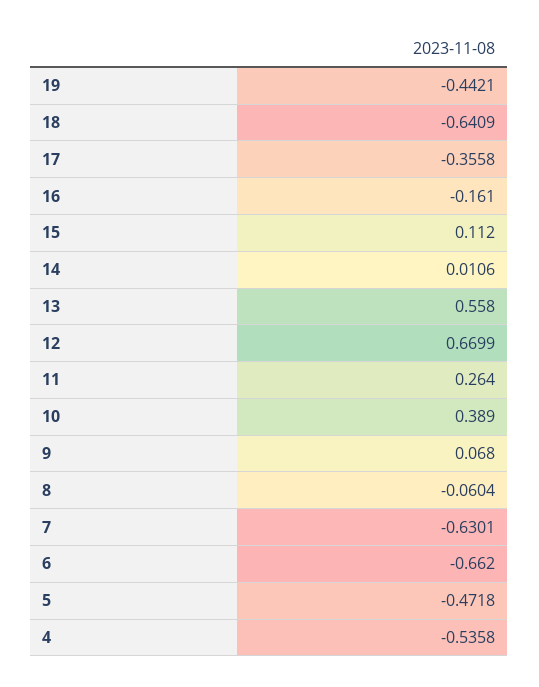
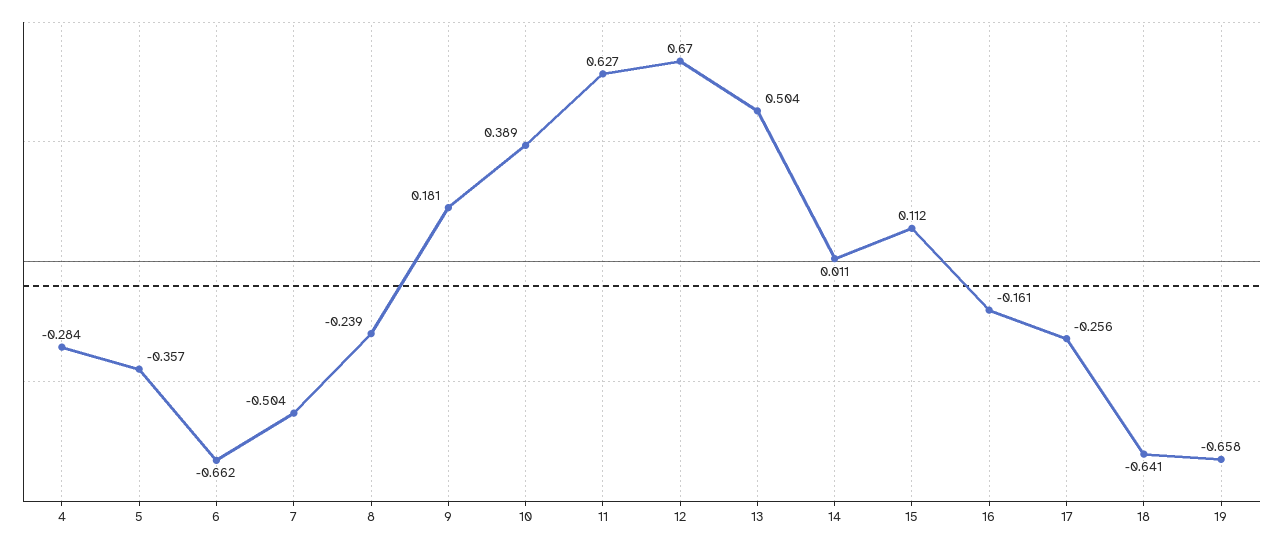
  {
-   "19": -0.4421,
+   "19": -0.658,
    "18": -0.6409,
-   "17": -0.3558,
+   "17": -0.256,
    "16": -0.161,
    "15": 0.112,
    "14": 0.0106,
-   "13": 0.558,
+   "13": 0.504,
    "12": 0.6699,
-   "11": 0.264,
+   "11": 0.627,
    "10": 0.389,
-   "9": 0.068,
+   "9": 0.181,
-   "8": -0.0604,
+   "8": -0.239,
-   "7": -0.6301,
+   "7": -0.504,
    "6": -0.662,
-   "5": -0.4718,
+   "5": -0.357,
-   "4": -0.5358
+   "4": -0.284
  }

